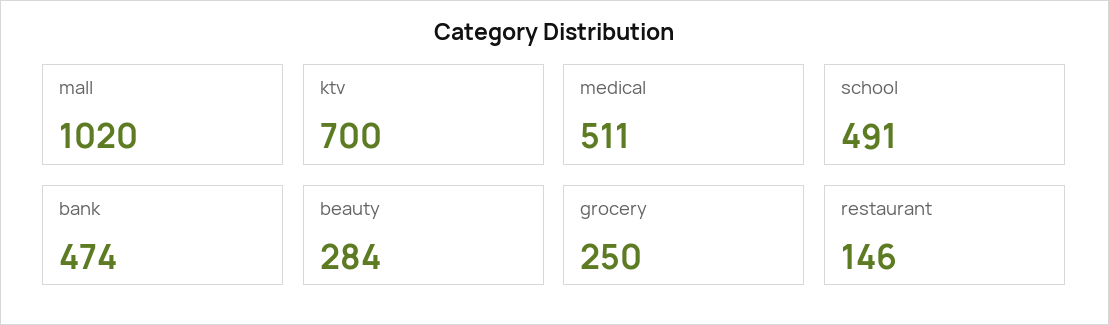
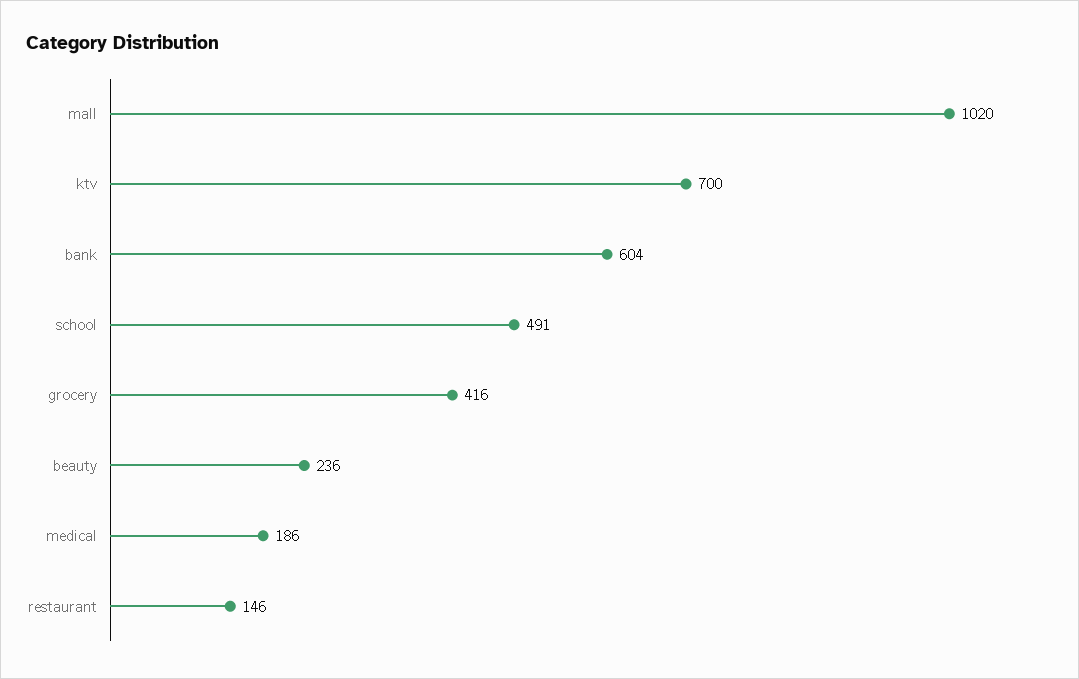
  {
    "mall": 1020,
    "ktv": 700,
-   "medical": 511,
+   "medical": 186,
    "school": 491,
-   "bank": 474,
+   "bank": 604,
-   "beauty": 284,
+   "beauty": 236,
-   "grocery": 250,
+   "grocery": 416,
    "restaurant": 146
  }

